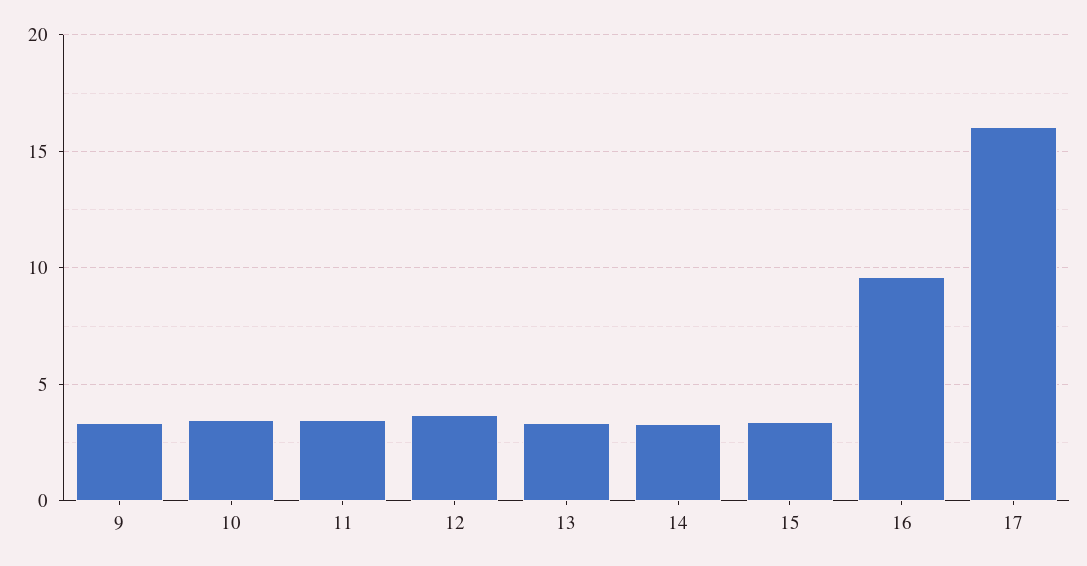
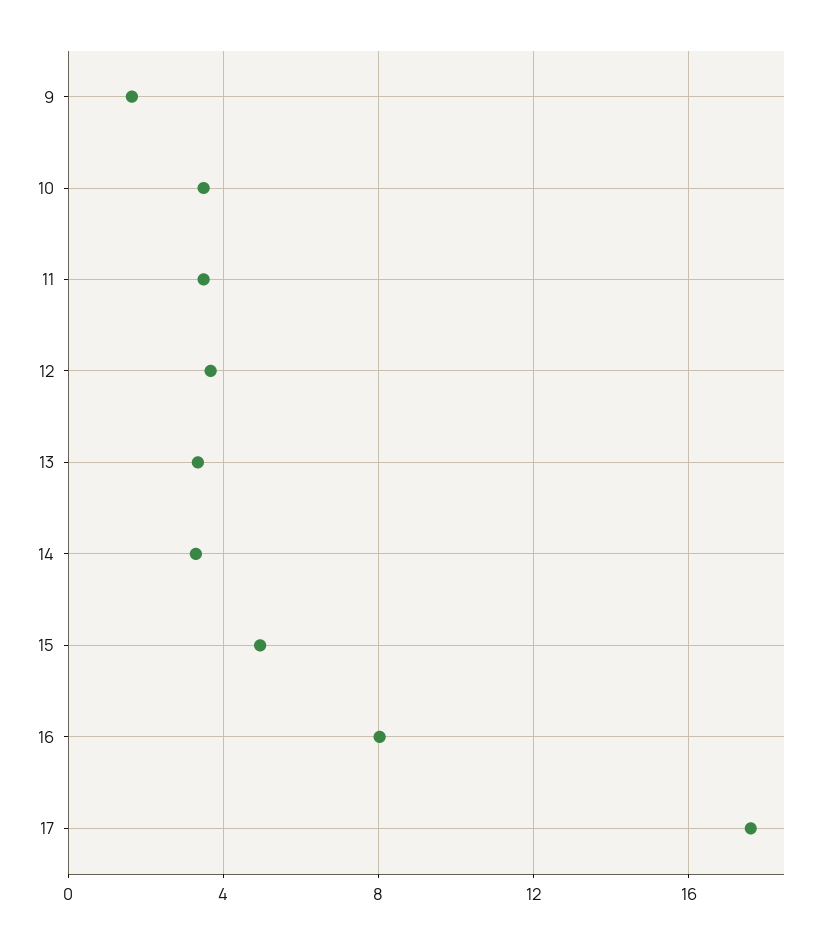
  {
-   "9": 3.5,
+   "9": 1.5,
    "10": 3.5,
    "11": 3.5,
    "12": 3.5,
    "13": 3.5,
    "14": 3.5,
-   "15": 3.5,
+   "15": 5,
-   "16": 9.5,
+   "16": 8,
-   "17": 16
+   "17": 17.5
  }

